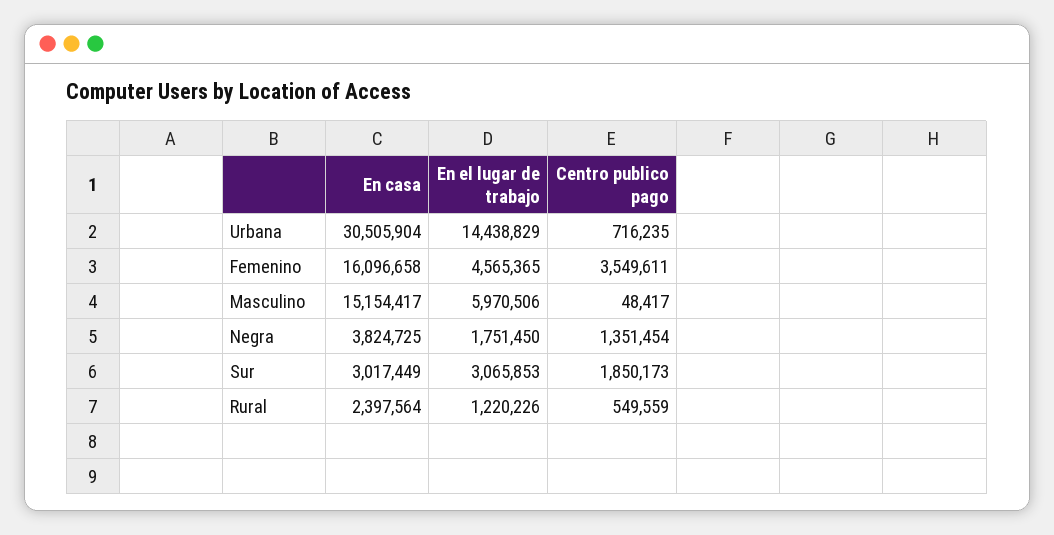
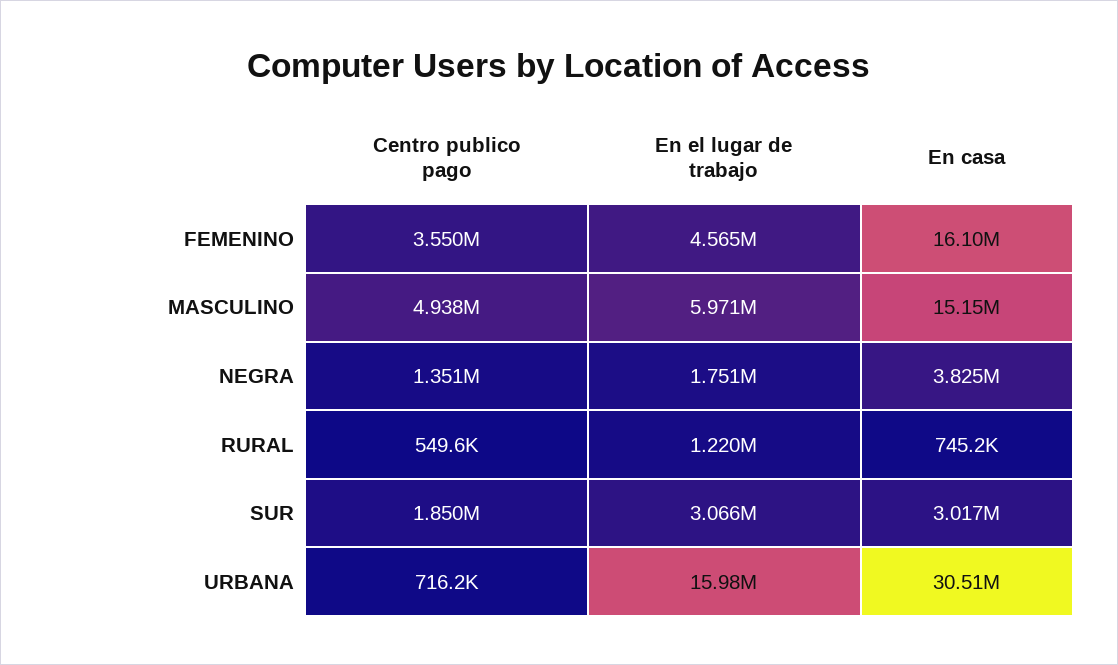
  {
    "En casa": {
      "Urbana": 30505904,
      "Femenino": 16096658,
      "Masculino": 15154417,
      "Negra": 3824725,
      "Sur": 3017449,
-     "Rural": 2397564
+     "Rural": 745200
    },
    "En el lugar de trabajo": {
-     "Urbana": 14438829,
+     "Urbana": 15980000,
      "Femenino": 4565365,
      "Masculino": 5970506,
      "Negra": 1751450,
      "Sur": 3065853,
      "Rural": 1220226
    },
    "Centro publico pago": {
      "Urbana": 716235,
      "Femenino": 3549611,
-     "Masculino": 48417,
+     "Masculino": 4938000,
      "Negra": 1351454,
      "Sur": 1850173,
      "Rural": 549559
    }
  }

